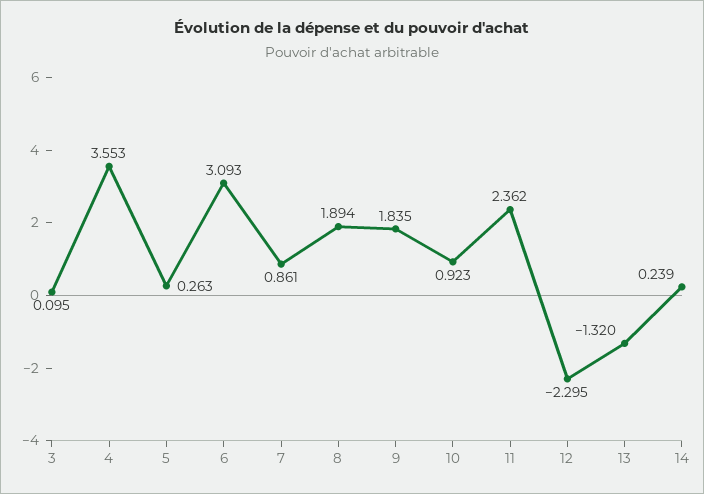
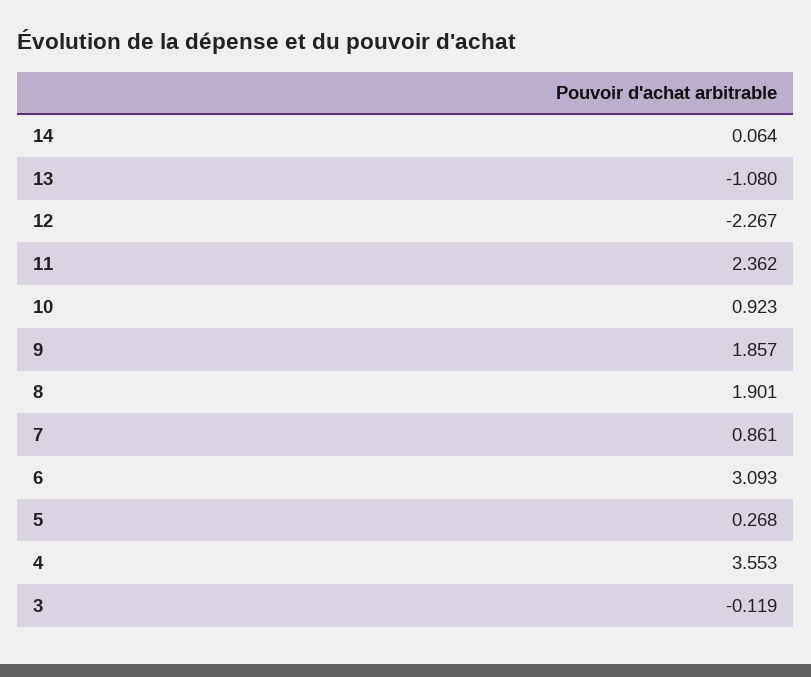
  {
-   "3": 0.095,
+   "3": -0.119,
    "4": 3.553,
-   "5": 0.263,
+   "5": 0.268,
    "6": 3.093,
    "7": 0.861,
-   "8": 1.894,
+   "8": 1.901,
-   "9": 1.835,
+   "9": 1.857,
    "10": 0.923,
    "11": 2.362,
-   "12": -2.295,
+   "12": -2.267,
-   "13": -1.32,
+   "13": -1.08,
-   "14": 0.239
+   "14": 0.064
  }

